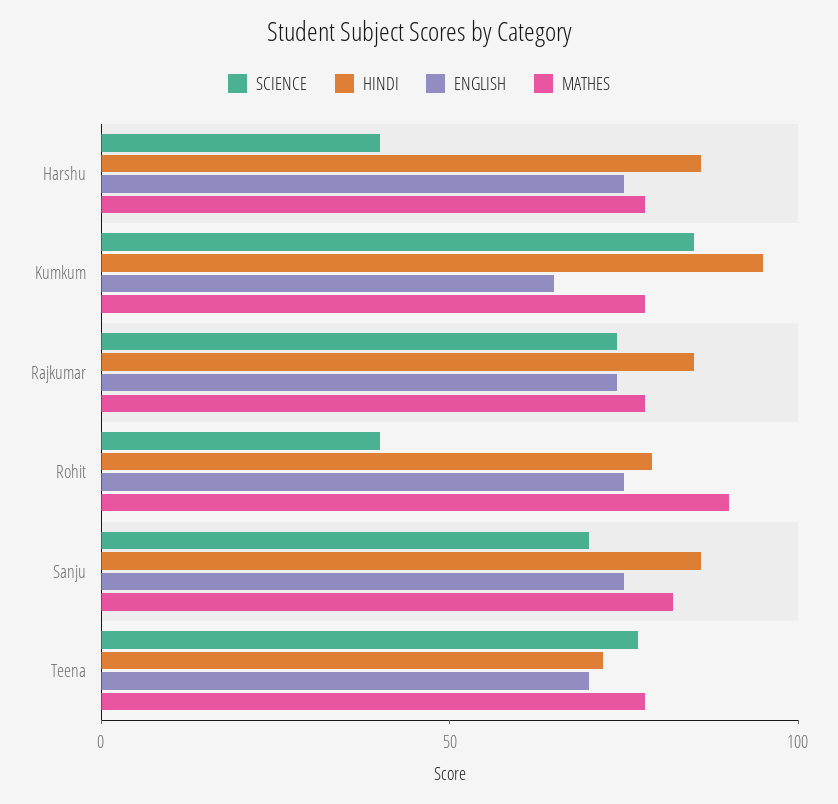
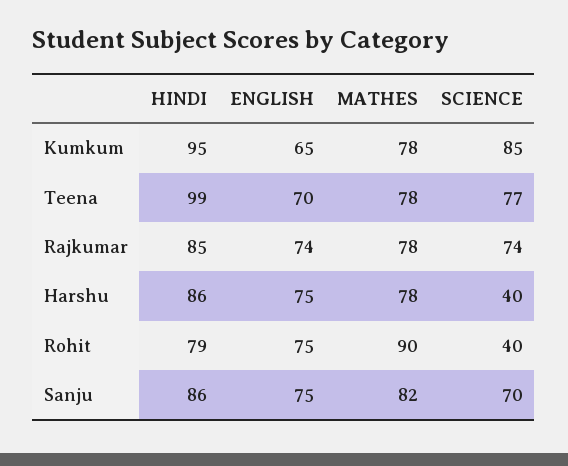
  {
    "SCIENCE": {
      "Harshu": 40,
      "Kumkum": 85,
      "Rajkumar": 74,
      "Rohit": 40,
      "Sanju": 70,
      "Teena": 77
    },
    "HINDI": {
      "Harshu": 86,
      "Kumkum": 95,
      "Rajkumar": 85,
      "Rohit": 79,
      "Sanju": 86,
-     "Teena": 70
+     "Teena": 99
    },
    "ENGLISH": {
      "Harshu": 75,
      "Kumkum": 65,
      "Rajkumar": 74,
      "Rohit": 75,
      "Sanju": 75,
      "Teena": 70
    },
    "MATHES": {
      "Harshu": 78,
      "Kumkum": 78,
      "Rajkumar": 78,
      "Rohit": 90,
      "Sanju": 82,
      "Teena": 78
    }
  }

